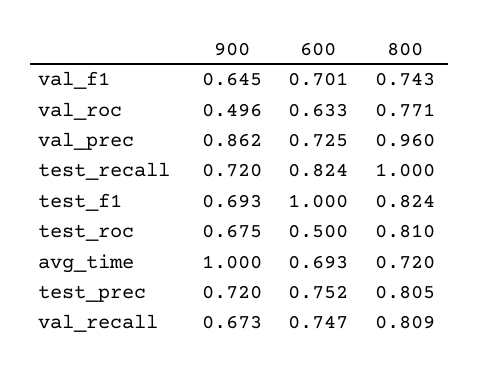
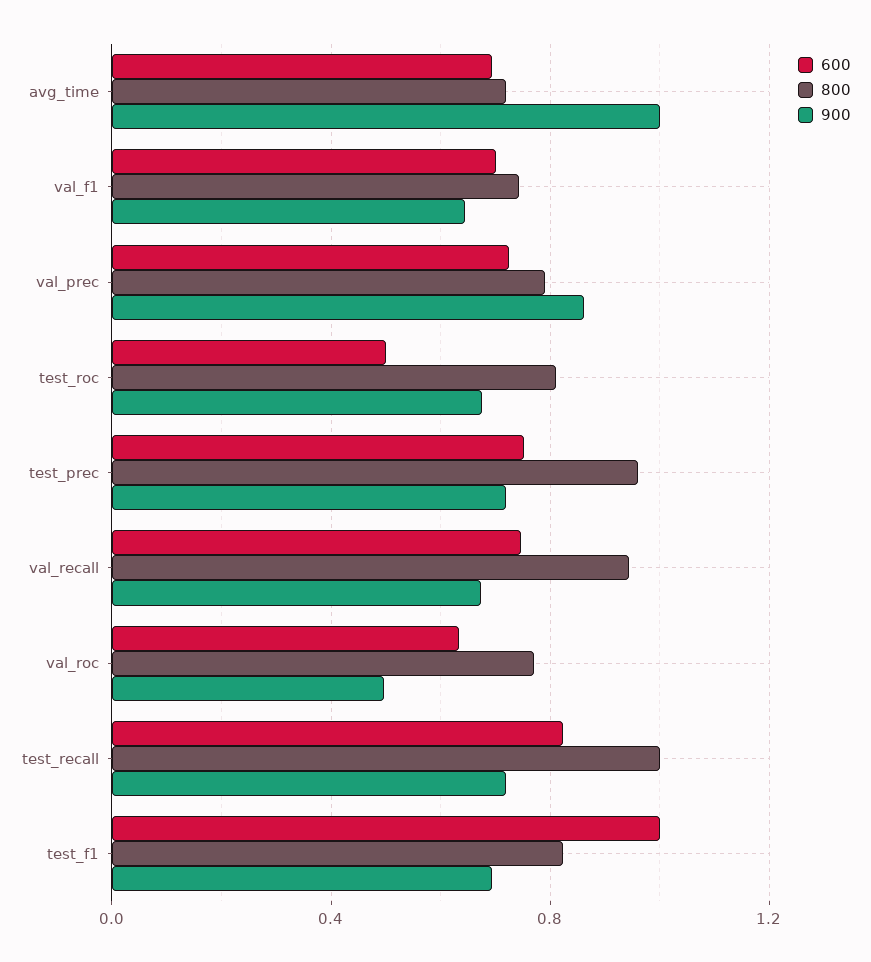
  {
    "900": {
      "val_f1": 0.645,
      "val_roc": 0.496,
      "val_prec": 0.862,
      "test_recall": 0.72,
      "test_f1": 0.693,
      "test_roc": 0.675,
      "avg_time": 1,
      "test_prec": 0.72,
      "val_recall": 0.673
    },
    "600": {
      "val_f1": 0.701,
      "val_roc": 0.633,
      "val_prec": 0.725,
      "test_recall": 0.824,
      "test_f1": 1,
      "test_roc": 0.5,
      "avg_time": 0.693,
      "test_prec": 0.752,
      "val_recall": 0.747
    },
    "800": {
      "val_f1": 0.743,
      "val_roc": 0.771,
-     "val_prec": 0.96,
+     "val_prec": 0.8,
      "test_recall": 1,
      "test_f1": 0.824,
      "test_roc": 0.81,
      "avg_time": 0.72,
-     "test_prec": 0.805,
+     "test_prec": 0.95,
-     "val_recall": 0.809
+     "val_recall": 0.95
    }
  }

